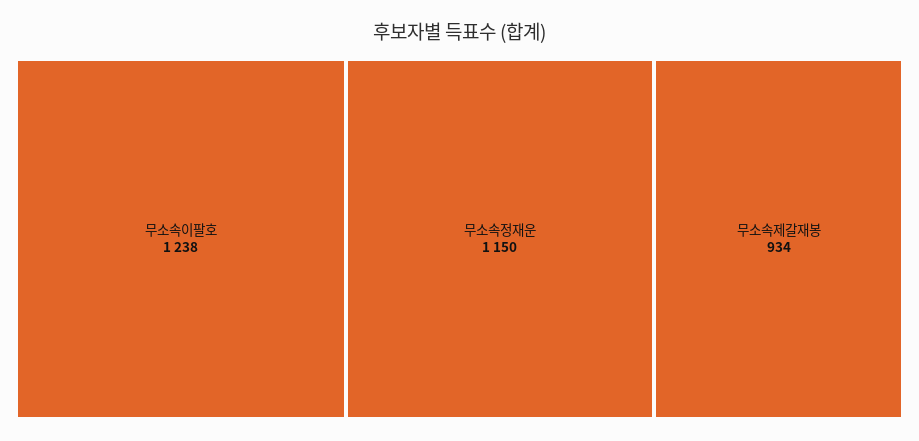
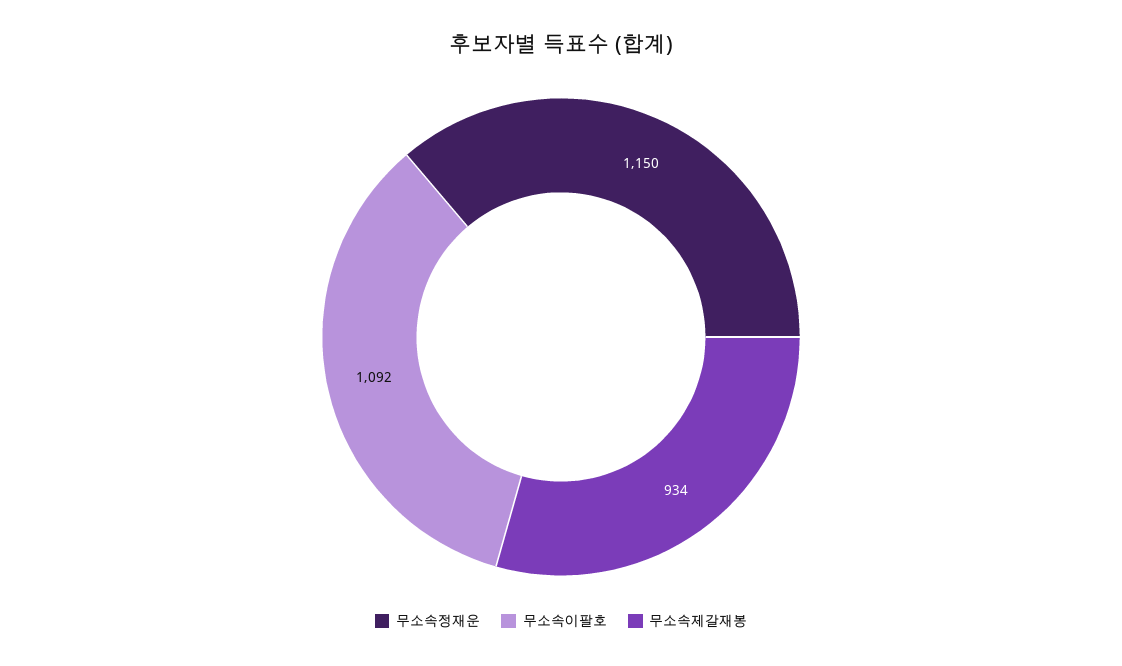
  {
-   "무소속이팔호": 1238,
+   "무소속이팔호": 1092,
    "무소속정재운": 1150,
    "무소속제갈재봉": 934
  }

